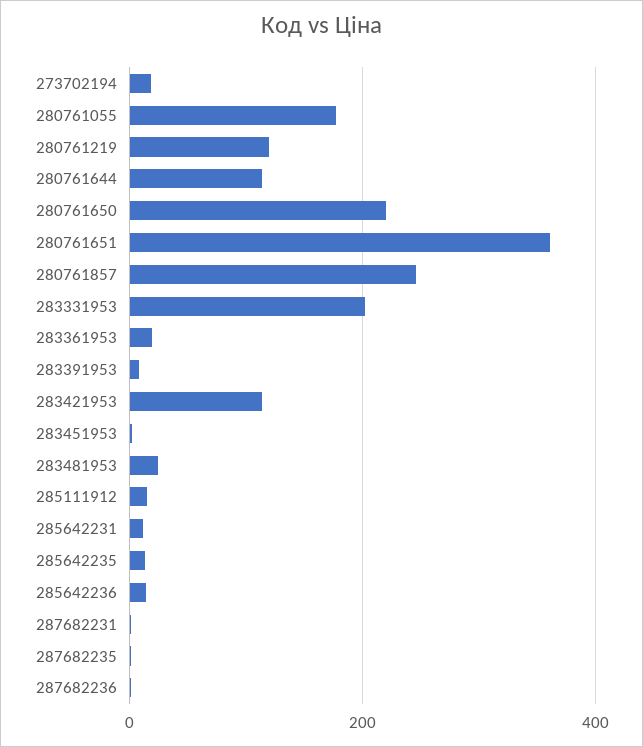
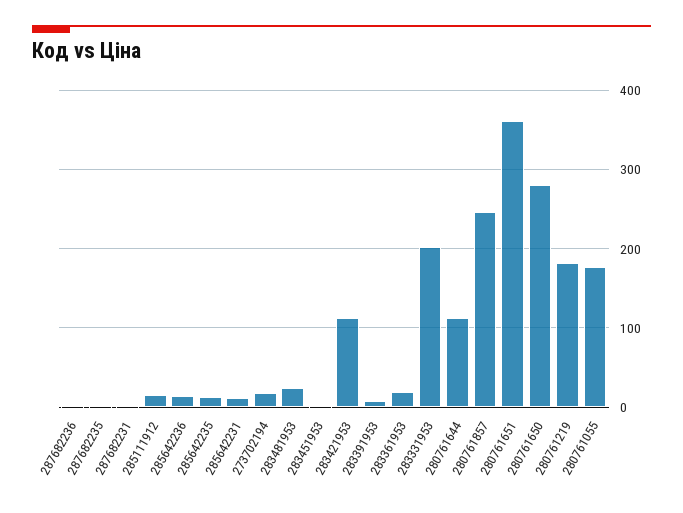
  {
    "273702194": 20,
    "280761055": 180,
-   "280761219": 120,
+   "280761219": 180,
    "280761644": 110,
-   "280761650": 220,
+   "280761650": 280,
    "280761651": 360,
    "280761857": 250,
    "283331953": 200,
    "283361953": 20,
    "283391953": 10,
    "283421953": 110,
    "283451953": 0,
    "283481953": 20,
    "285111912": 20,
    "285642231": 10,
    "285642235": 10,
    "285642236": 10,
    "287682231": 0,
    "287682235": 0,
    "287682236": 0
  }

